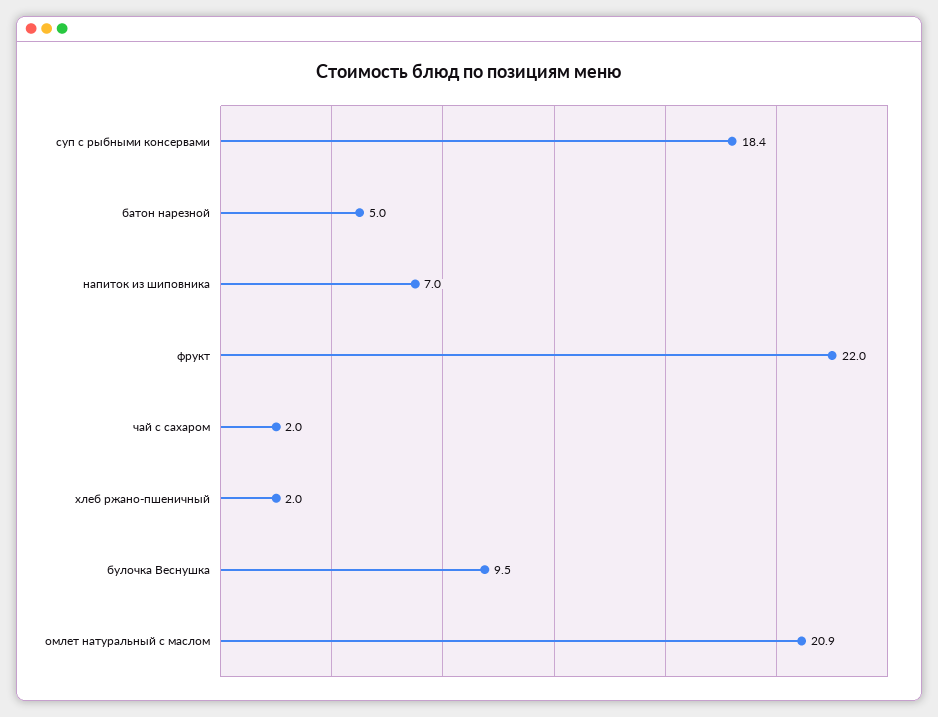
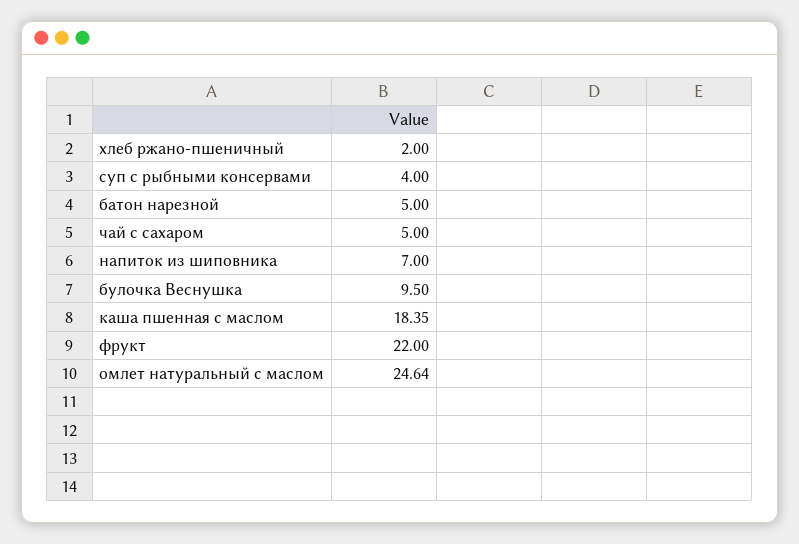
  {
-   "суп c рыбными консервами": 18.4,
+   "суп c рыбными консервами": 4,
    "батон нарезной": 5,
    "напиток из шиповника": 7,
    "фрукт": 22,
-   "чай с сахаром": 2,
+   "чай с сахаром": 5,
    "хлеб ржано-пшеничный": 2,
    "булочка Веснушка": 9.5,
-   "омлет натуральный с маслом": 20.9
+   "омлет натуральный с маслом": 24.64,
+   "каша пшенная с маслом": 18.35
  }

